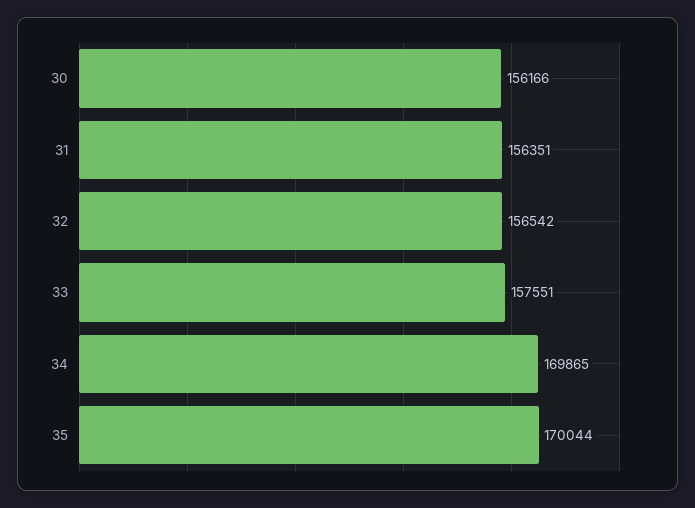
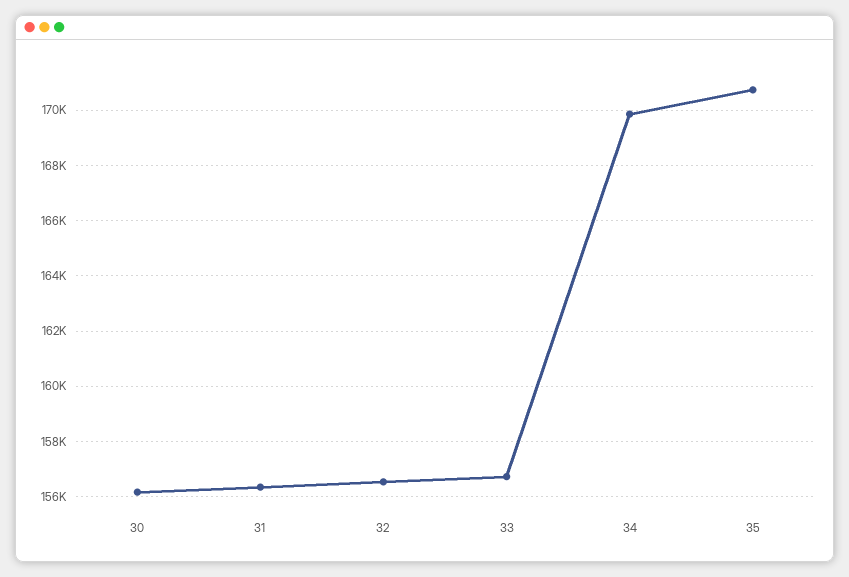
  {
    "30": 156166,
    "31": 156351,
    "32": 156542,
-   "33": 157551,
+   "33": 156750,
    "34": 169865,
-   "35": 170044
+   "35": 170750
  }

